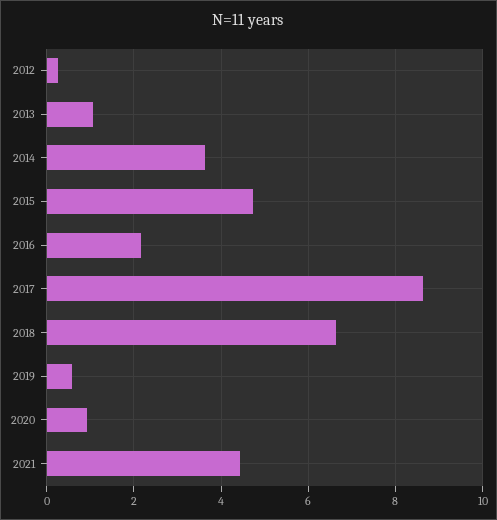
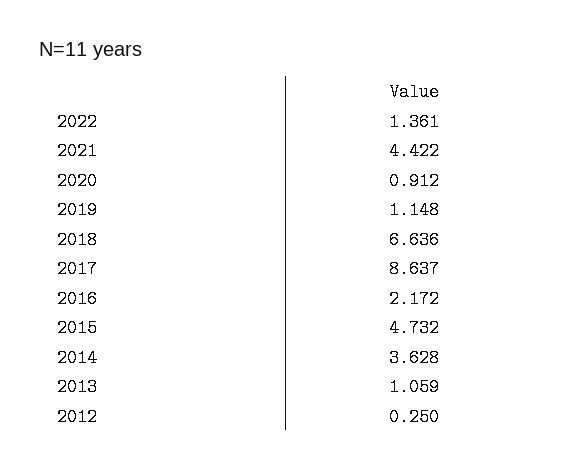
  {
    "2012": 0.25,
    "2013": 1.059,
    "2014": 3.628,
    "2015": 4.732,
    "2016": 2.172,
    "2017": 8.637,
    "2018": 6.636,
-   "2019": 0.6,
+   "2019": 1.148,
    "2020": 0.912,
-   "2021": 4.422
+   "2021": 4.422,
+   "2022": 1.361
  }

